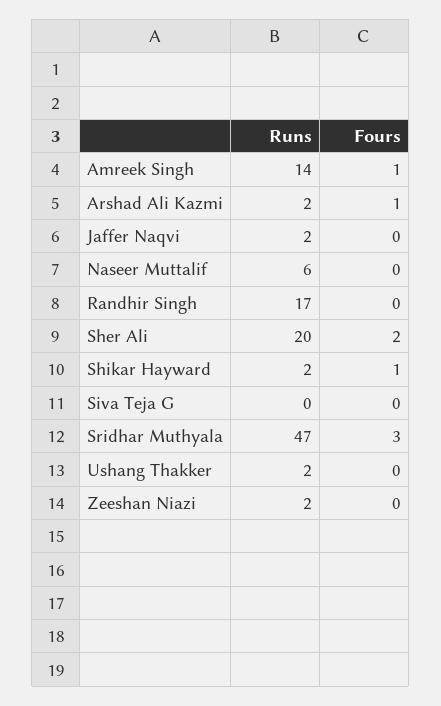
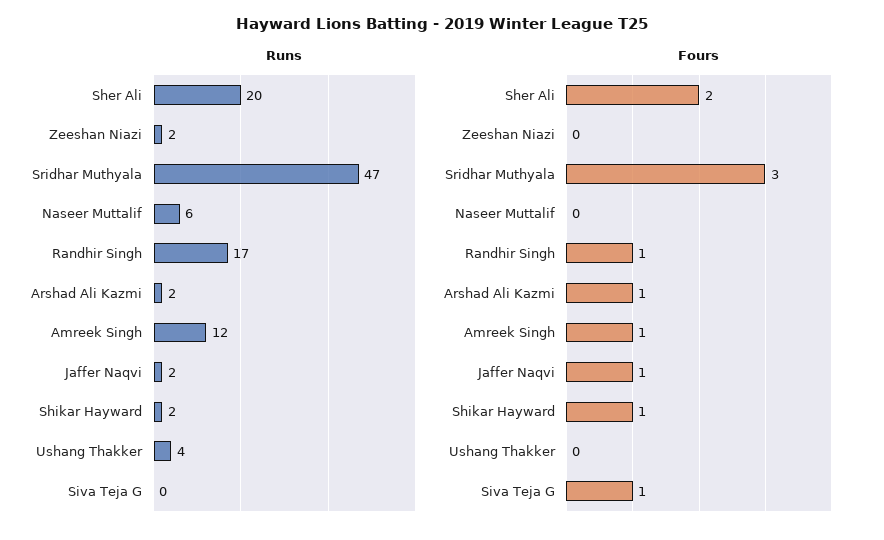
  {
    "Runs": {
-     "Amreek Singh": 14,
+     "Amreek Singh": 12,
      "Arshad Ali Kazmi": 2,
      "Jaffer Naqvi": 2,
      "Naseer Muttalif": 6,
      "Randhir Singh": 17,
      "Sher Ali": 20,
      "Shikar Hayward": 2,
      "Siva Teja G": 0,
      "Sridhar Muthyala": 47,
-     "Ushang Thakker": 2,
+     "Ushang Thakker": 4,
      "Zeeshan Niazi": 2
    },
    "Fours": {
      "Amreek Singh": 1,
      "Arshad Ali Kazmi": 1,
-     "Jaffer Naqvi": 0,
+     "Jaffer Naqvi": 1,
      "Naseer Muttalif": 0,
-     "Randhir Singh": 0,
+     "Randhir Singh": 1,
      "Sher Ali": 2,
      "Shikar Hayward": 1,
-     "Siva Teja G": 0,
+     "Siva Teja G": 1,
      "Sridhar Muthyala": 3,
      "Ushang Thakker": 0,
      "Zeeshan Niazi": 0
    }
  }

